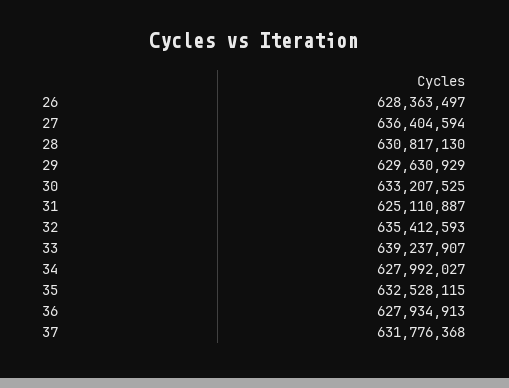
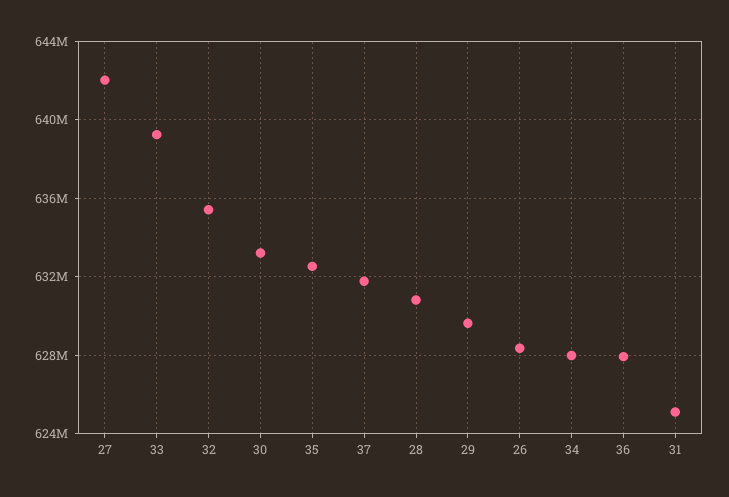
  {
    "26": 628363497,
-   "27": 636404594,
+   "27": 642000000,
    "28": 630817130,
    "29": 629630929,
    "30": 633207525,
    "31": 625110887,
    "32": 635412593,
    "33": 639237907,
    "34": 627992027,
    "35": 632528115,
    "36": 627934913,
    "37": 631776368
  }

